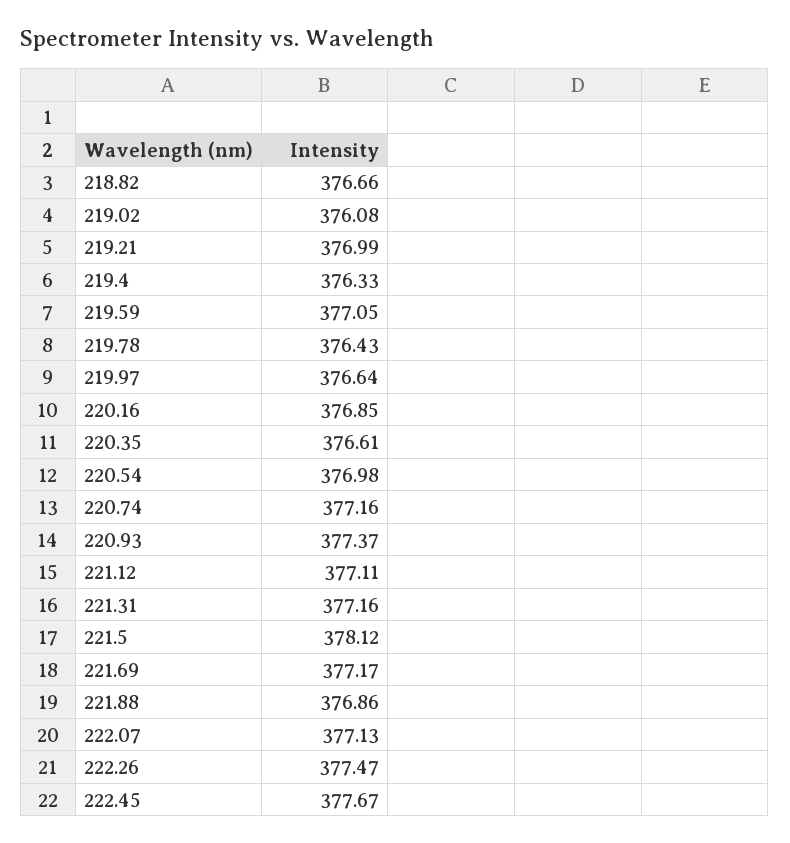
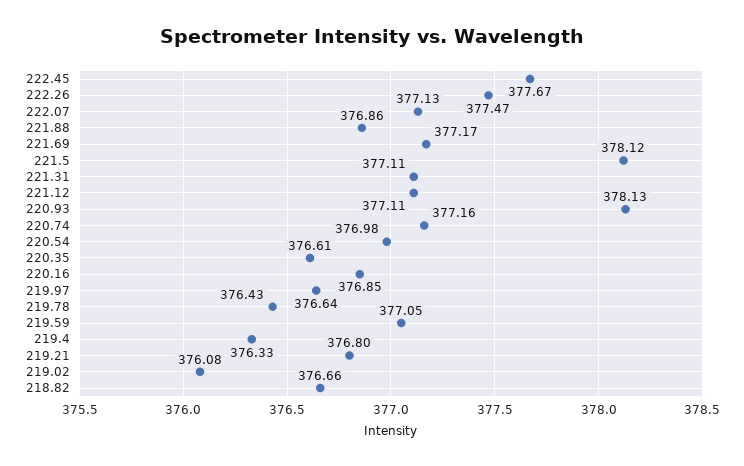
  {
    "218.82": 376.66,
    "219.02": 376.08,
-   "219.21": 376.99,
+   "219.21": 376.8,
    "219.4": 376.33,
    "219.59": 377.05,
    "219.78": 376.43,
    "219.97": 376.64,
    "220.16": 376.85,
    "220.35": 376.61,
    "220.54": 376.98,
    "220.74": 377.16,
-   "220.93": 377.37,
+   "220.93": 378.13,
    "221.12": 377.11,
-   "221.31": 377.16,
+   "221.31": 377.11,
    "221.5": 378.12,
    "221.69": 377.17,
    "221.88": 376.86,
    "222.07": 377.13,
    "222.26": 377.47,
    "222.45": 377.67
  }

